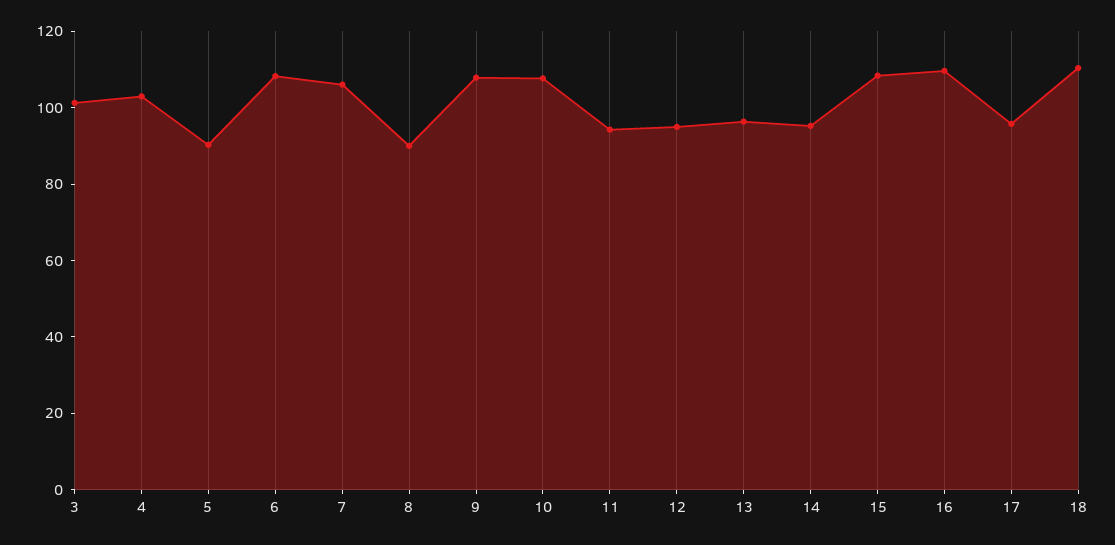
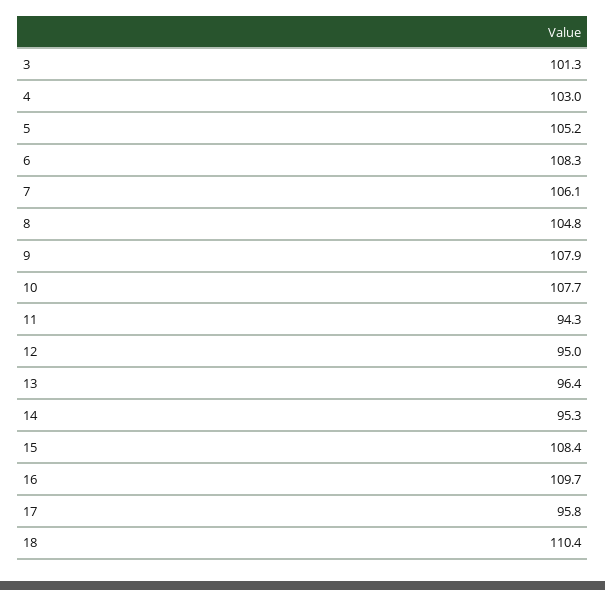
  {
    "3": 101.3,
    "4": 103,
-   "5": 90,
+   "5": 105.2,
    "6": 108.3,
    "7": 106.1,
-   "8": 90,
+   "8": 104.8,
    "9": 107.9,
    "10": 107.7,
    "11": 94.3,
    "12": 95,
    "13": 96.4,
    "14": 95.3,
    "15": 108.4,
    "16": 109.7,
    "17": 95.8,
    "18": 110.4
  }

